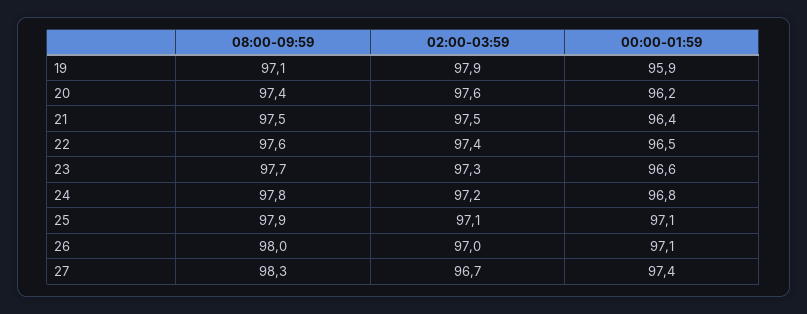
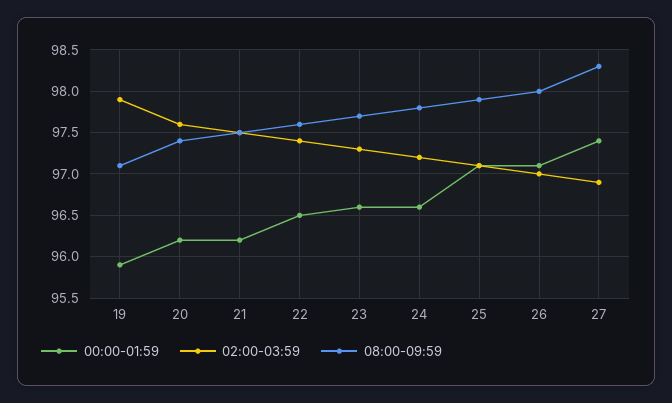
  {
    "08:00-09:59": {
      "19": 97.1,
      "20": 97.4,
      "21": 97.5,
      "22": 97.6,
      "23": 97.7,
      "24": 97.8,
      "25": 97.9,
      "26": 98,
      "27": 98.3
    },
    "02:00-03:59": {
      "19": 97.9,
      "20": 97.6,
      "21": 97.5,
      "22": 97.4,
      "23": 97.3,
      "24": 97.2,
      "25": 97.1,
      "26": 97,
-     "27": 96.7
+     "27": 96.9
    },
    "00:00-01:59": {
      "19": 95.9,
      "20": 96.2,
-     "21": 96.4,
+     "21": 96.2,
      "22": 96.5,
      "23": 96.6,
-     "24": 96.8,
+     "24": 96.6,
      "25": 97.1,
      "26": 97.1,
      "27": 97.4
    }
  }

